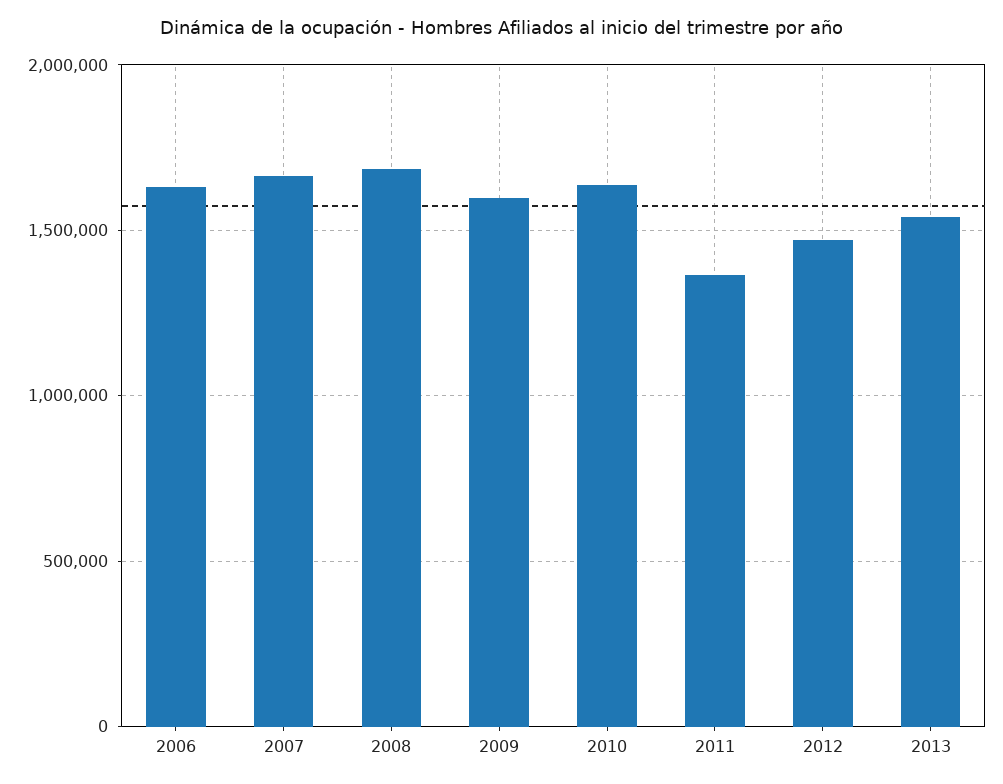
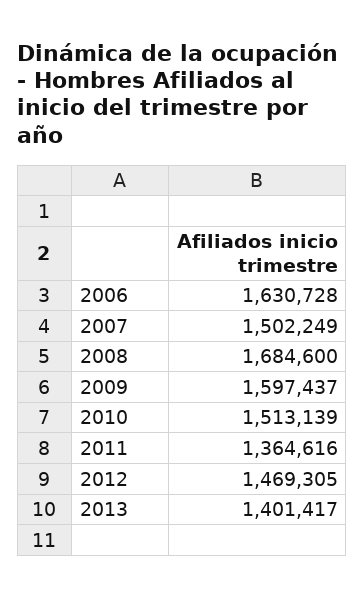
  {
    "2006": 1630728,
-   "2007": 1650000,
+   "2007": 1502249,
    "2008": 1684600,
    "2009": 1597437,
-   "2010": 1650000,
+   "2010": 1513139,
    "2011": 1364616,
    "2012": 1469305,
-   "2013": 1550000
+   "2013": 1401417
  }

